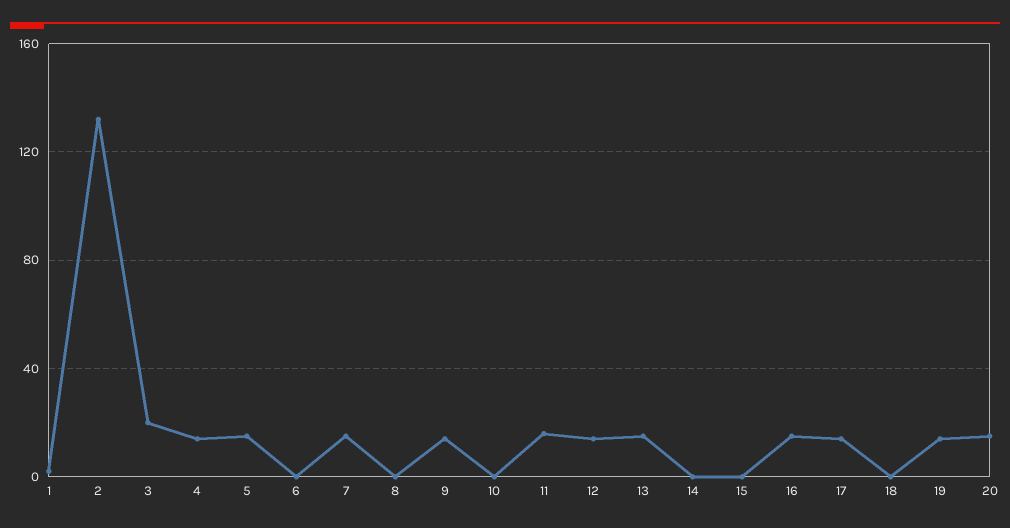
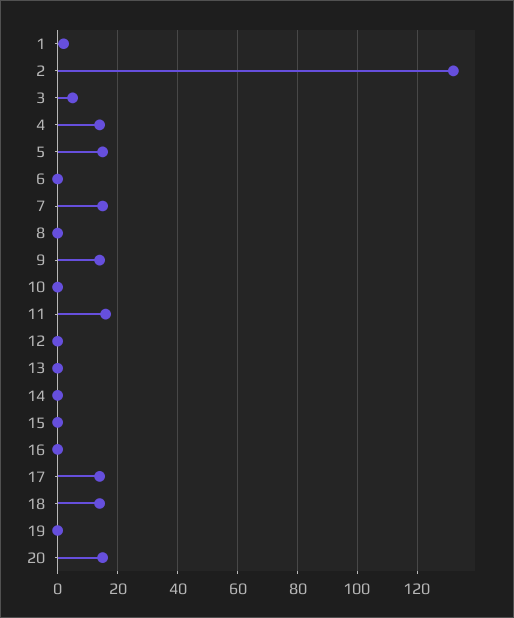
  {
    "1": 0,
    "2": 130,
-   "3": 20,
+   "3": 5,
    "4": 15,
    "5": 15,
    "6": 0,
    "7": 15,
    "8": 0,
    "9": 15,
    "10": 0,
    "11": 15,
-   "12": 15,
+   "12": 0,
-   "13": 15,
+   "13": 0,
    "14": 0,
    "15": 0,
-   "16": 15,
+   "16": 0,
    "17": 15,
-   "18": 0,
+   "18": 15,
-   "19": 15,
+   "19": 0,
    "20": 15
  }

